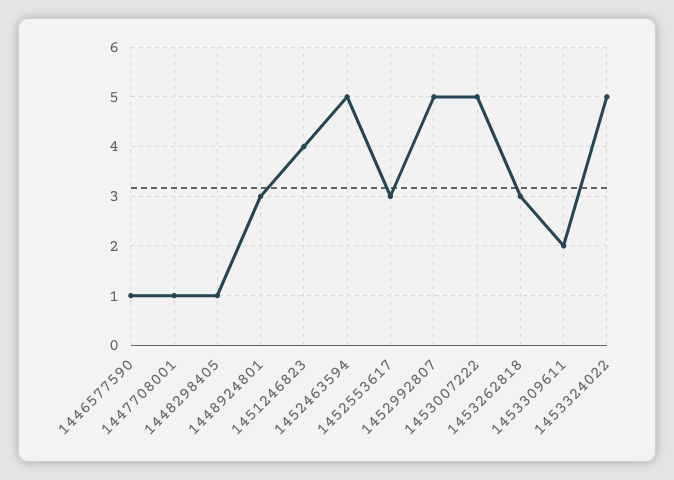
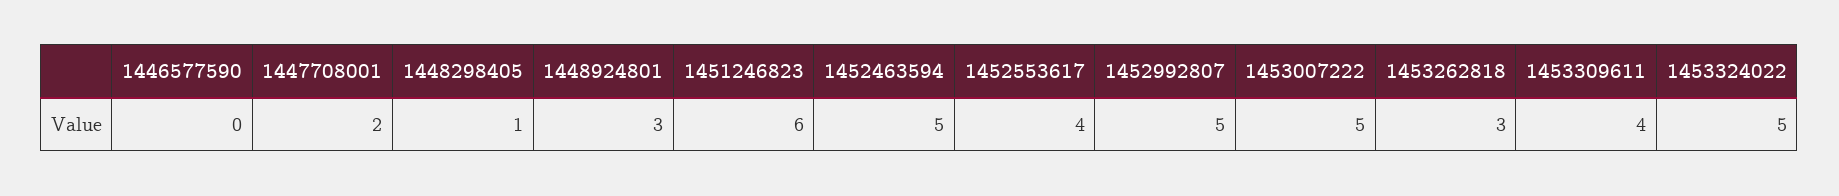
  {
-   "1446577590": 1,
+   "1446577590": 0,
-   "1447708001": 1,
+   "1447708001": 2,
    "1448298405": 1,
    "1448924801": 3,
-   "1451246823": 4,
+   "1451246823": 6,
    "1452463594": 5,
-   "1452553617": 3,
+   "1452553617": 4,
    "1452992807": 5,
    "1453007222": 5,
    "1453262818": 3,
-   "1453309611": 2,
+   "1453309611": 4,
    "1453324022": 5
  }

